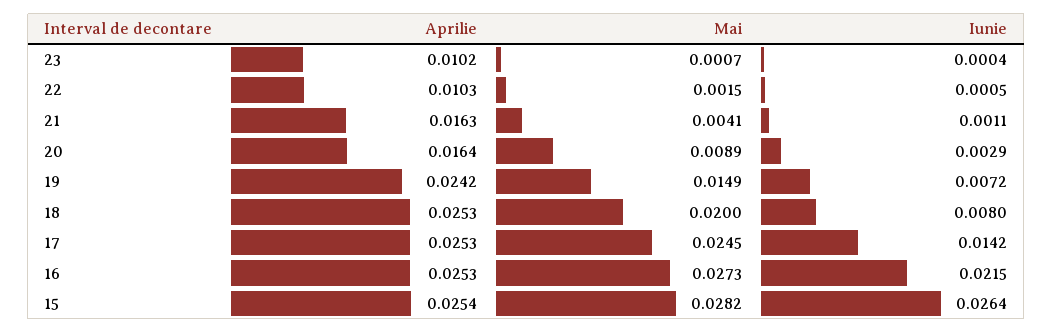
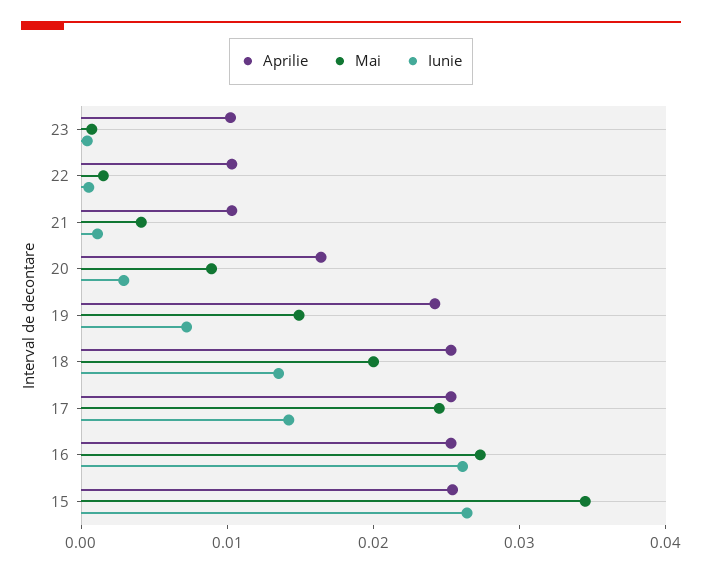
  {
    "Aprilie": {
      "23": 0.0102,
      "22": 0.0103,
-     "21": 0.0163,
+     "21": 0.01,
      "20": 0.0164,
      "19": 0.0242,
      "18": 0.0253,
      "17": 0.0253,
      "16": 0.0253,
      "15": 0.0254
    },
    "Mai": {
      "23": 0.0007,
      "22": 0.0015,
      "21": 0.0041,
      "20": 0.0089,
      "19": 0.0149,
      "18": 0.02,
      "17": 0.0245,
      "16": 0.0273,
-     "15": 0.0282
+     "15": 0.034
    },
    "Iunie": {
      "23": 0.0004,
      "22": 0.0005,
      "21": 0.0011,
      "20": 0.0029,
      "19": 0.0072,
-     "18": 0.008,
+     "18": 0.014,
      "17": 0.0142,
-     "16": 0.0215,
+     "16": 0.026,
      "15": 0.0264
    }
  }

